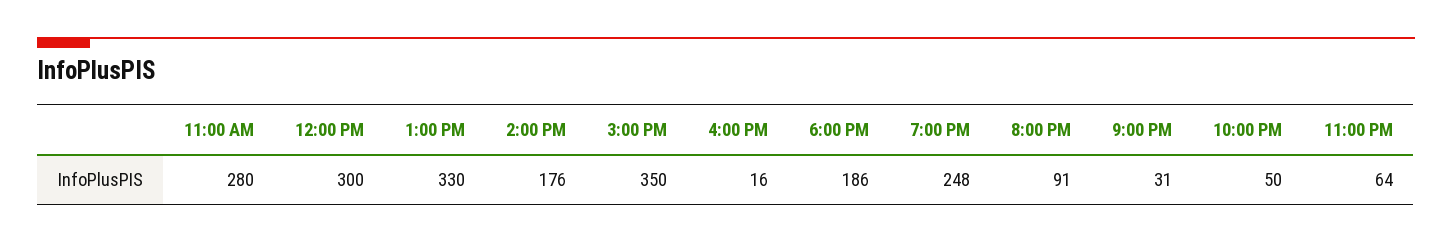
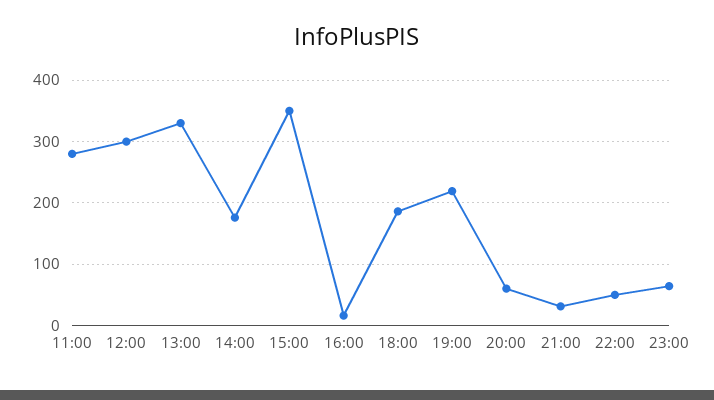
  {
    "11:00 AM": 280,
    "12:00 PM": 300,
    "1:00 PM": 330,
    "2:00 PM": 176,
    "3:00 PM": 350,
    "4:00 PM": 16,
    "6:00 PM": 186,
-   "7:00 PM": 248,
+   "7:00 PM": 220,
-   "8:00 PM": 91,
+   "8:00 PM": 60,
    "9:00 PM": 31,
    "10:00 PM": 50,
    "11:00 PM": 64
  }

